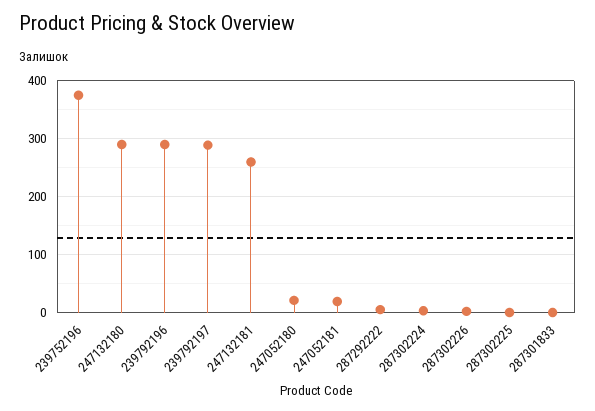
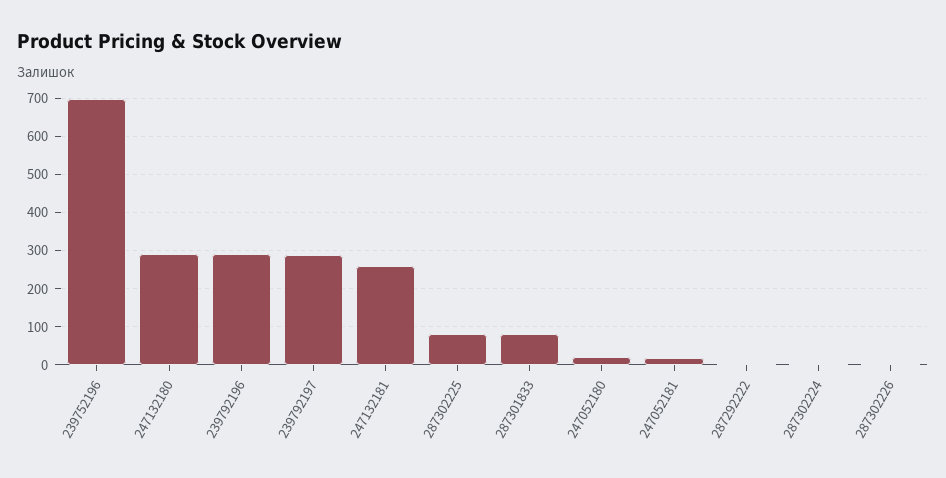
  {
-   "239752196": 380,
+   "239752196": 700,
    "247132180": 300,
    "239792196": 300,
    "239792197": 280,
    "247132181": 260,
    "247052180": 20,
    "247052181": 20,
    "287292222": 0,
    "287302224": 0,
    "287302226": 0,
-   "287302225": 0,
+   "287302225": 80,
-   "287301833": 0
+   "287301833": 80
  }

